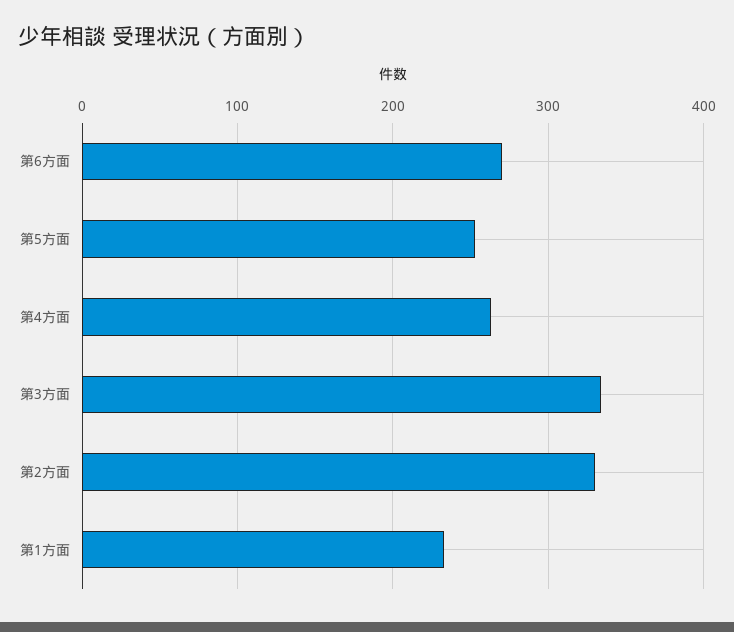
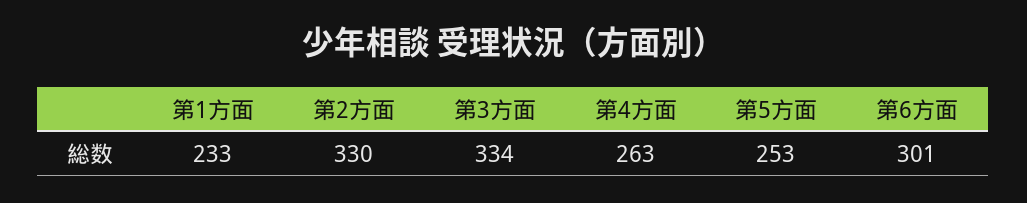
  {
-   "第6方面": 270,
+   "第6方面": 301,
    "第5方面": 253,
    "第4方面": 263,
    "第3方面": 334,
    "第2方面": 330,
    "第1方面": 233
  }

